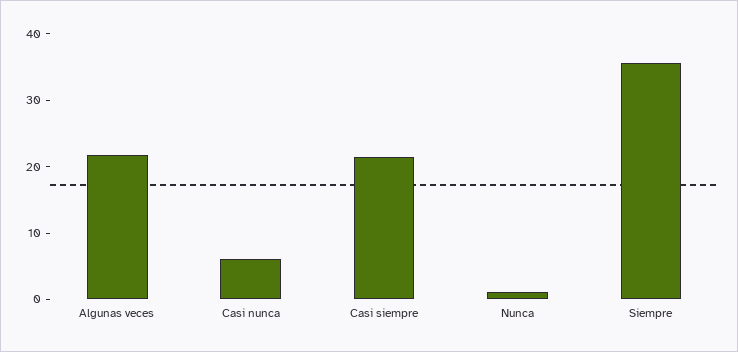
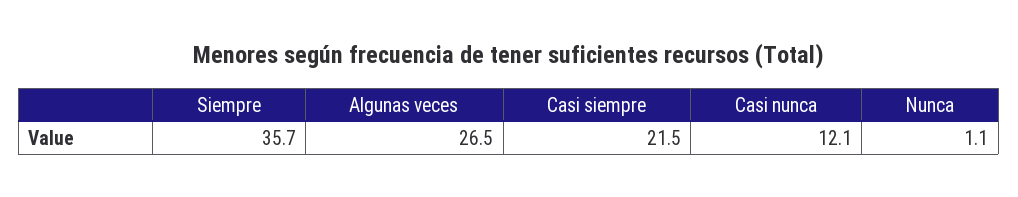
  {
-   "Algunas veces": 22,
+   "Algunas veces": 26.5,
-   "Casi nunca": 6,
+   "Casi nunca": 12.1,
    "Casi siempre": 21.5,
    "Nunca": 1.1,
    "Siempre": 35.7
  }

